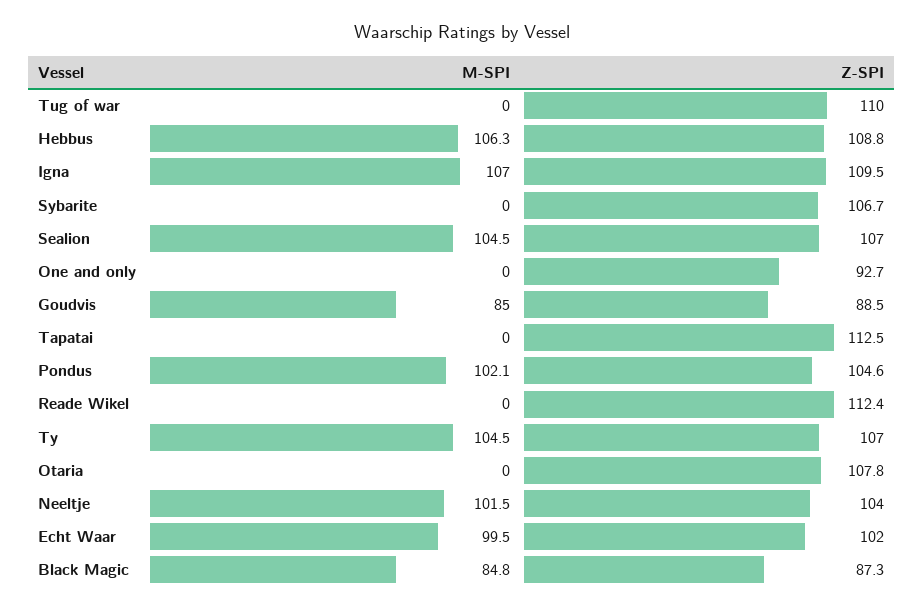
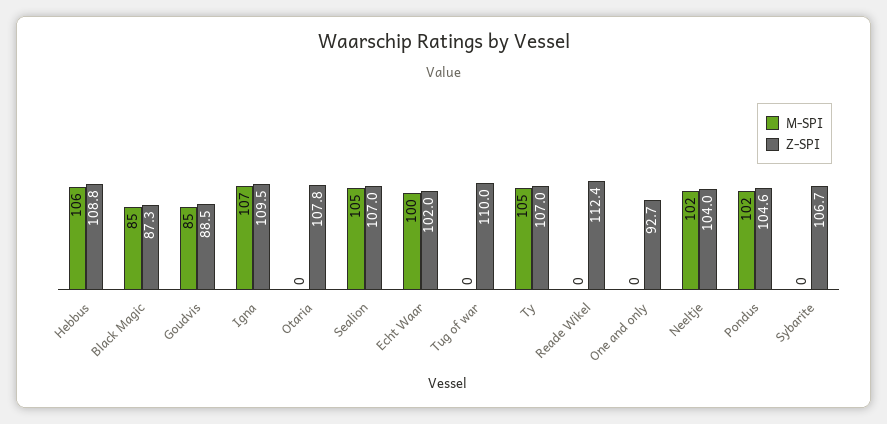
  {
    "M-SPI": {
      "Tug of war": 0,
      "Hebbus": 106.3,
      "Igna": 107,
      "Sybarite": 0,
      "Sealion": 104.5,
      "One and only": 0,
      "Goudvis": 85,
-     "Tapatai": 0,
      "Pondus": 102.1,
      "Reade Wikel": 0,
      "Ty": 104.5,
      "Otaria": 0,
      "Neeltje": 101.5,
      "Echt Waar": 99.5,
      "Black Magic": 84.8
    },
    "Z-SPI": {
      "Tug of war": 110,
      "Hebbus": 108.8,
      "Igna": 109.5,
      "Sybarite": 106.7,
      "Sealion": 107,
      "One and only": 92.7,
      "Goudvis": 88.5,
-     "Tapatai": 112.5,
      "Pondus": 104.6,
      "Reade Wikel": 112.4,
      "Ty": 107,
      "Otaria": 107.8,
      "Neeltje": 104,
      "Echt Waar": 102,
      "Black Magic": 87.3
    }
  }

